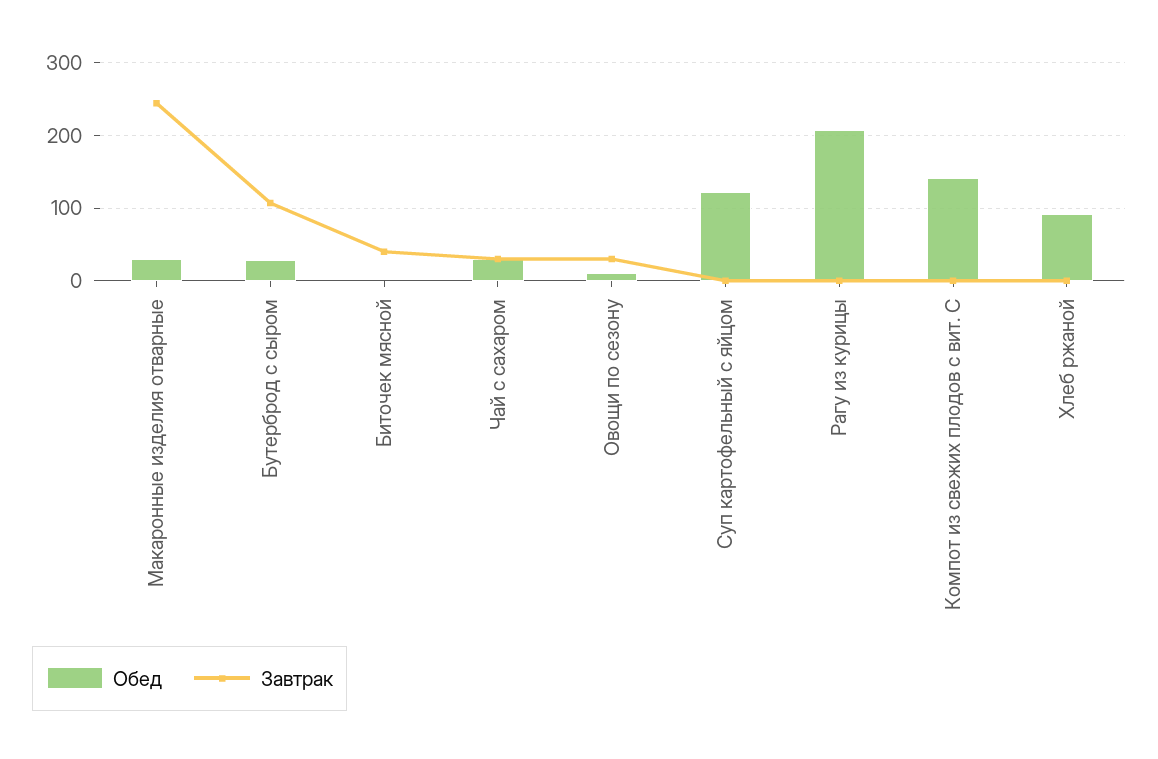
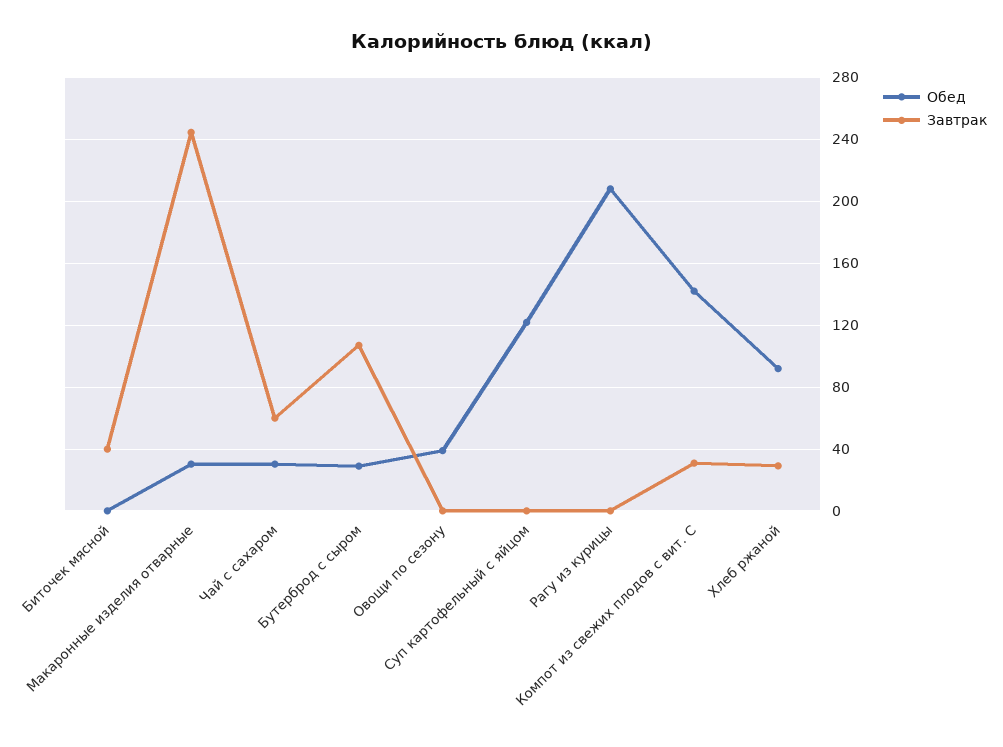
  {
    "Обед": {
      "Макаронные изделия отварные": 30,
      "Бутерброд с сыром": 30,
      "Биточек мясной": 0,
      "Чай с сахаром": 30,
-     "Овощи по сезону": 10,
+     "Овощи по сезону": 40,
      "Суп картофельный с яйцом": 120,
      "Рагу из курицы": 210,
      "Компот из свежих плодов с вит. С": 140,
      "Хлеб ржаной": 90
    },
    "Завтрак": {
      "Макаронные изделия отварные": 245,
      "Бутерброд с сыром": 105,
      "Биточек мясной": 40,
-     "Чай с сахаром": 30,
+     "Чай с сахаром": 60,
-     "Овощи по сезону": 30,
+     "Овощи по сезону": 0,
      "Суп картофельный с яйцом": 0,
      "Рагу из курицы": 0,
-     "Компот из свежих плодов с вит. С": 0,
+     "Компот из свежих плодов с вит. С": 30,
-     "Хлеб ржаной": 0
+     "Хлеб ржаной": 30
    }
  }

